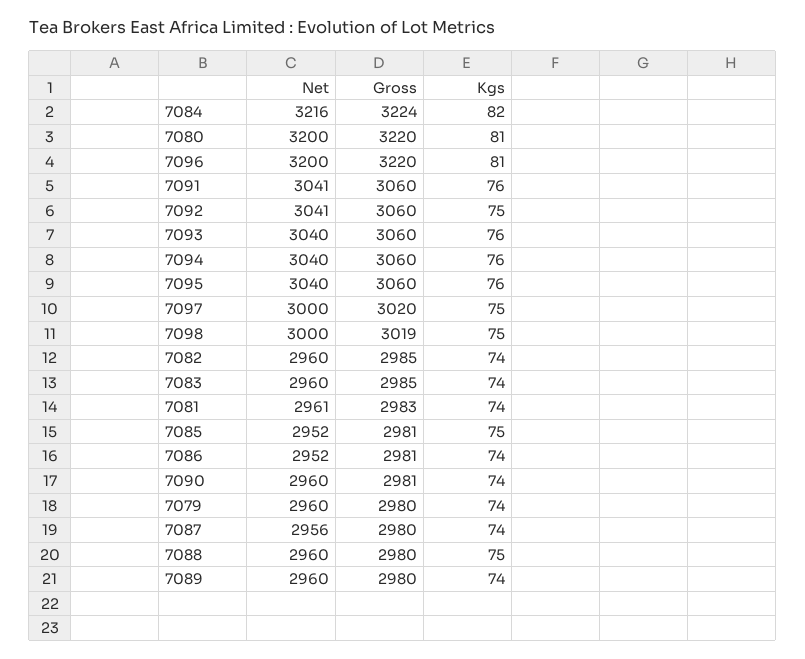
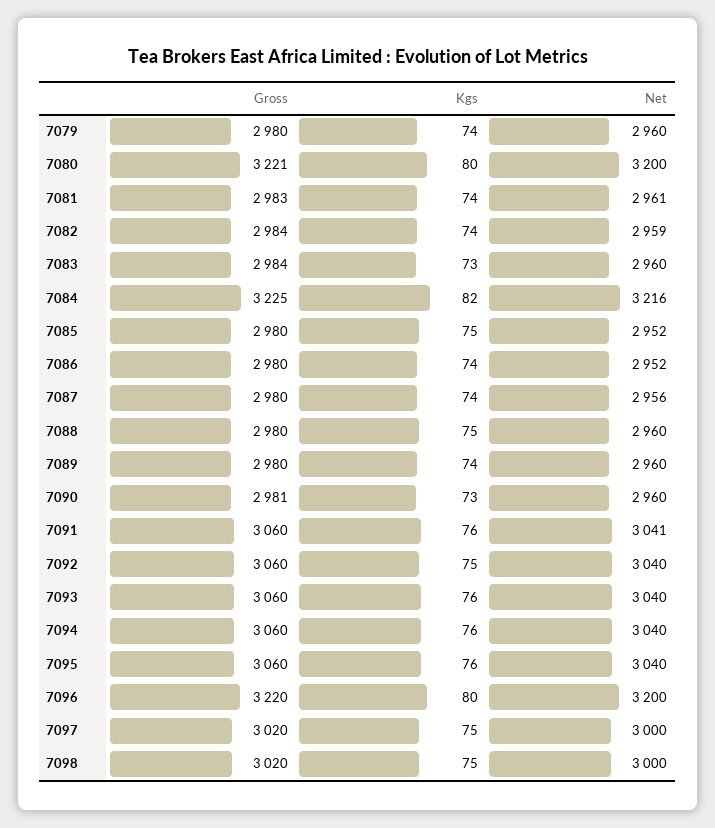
  {
    "Net": {
      "7084": 3216,
      "7080": 3200,
      "7096": 3200,
      "7091": 3041,
-     "7092": 3041,
+     "7092": 3040,
      "7093": 3040,
      "7094": 3040,
      "7095": 3040,
      "7097": 3000,
      "7098": 3000,
-     "7082": 2960,
+     "7082": 2959,
      "7083": 2960,
      "7081": 2961,
      "7085": 2952,
      "7086": 2952,
      "7090": 2960,
      "7079": 2960,
      "7087": 2956,
      "7088": 2960,
      "7089": 2960
    },
    "Gross": {
-     "7084": 3224,
+     "7084": 3225,
-     "7080": 3220,
+     "7080": 3221,
      "7096": 3220,
      "7091": 3060,
      "7092": 3060,
      "7093": 3060,
      "7094": 3060,
      "7095": 3060,
      "7097": 3020,
-     "7098": 3019,
+     "7098": 3020,
-     "7082": 2985,
+     "7082": 2984,
-     "7083": 2985,
+     "7083": 2984,
      "7081": 2983,
-     "7085": 2981,
+     "7085": 2980,
-     "7086": 2981,
+     "7086": 2980,
      "7090": 2981,
      "7079": 2980,
      "7087": 2980,
      "7088": 2980,
      "7089": 2980
    },
    "Kgs": {
      "7084": 82,
-     "7080": 81,
+     "7080": 80,
-     "7096": 81,
+     "7096": 80,
      "7091": 76,
      "7092": 75,
      "7093": 76,
      "7094": 76,
      "7095": 76,
      "7097": 75,
      "7098": 75,
      "7082": 74,
-     "7083": 74,
+     "7083": 73,
      "7081": 74,
      "7085": 75,
      "7086": 74,
-     "7090": 74,
+     "7090": 73,
      "7079": 74,
      "7087": 74,
      "7088": 75,
      "7089": 74
    }
  }

